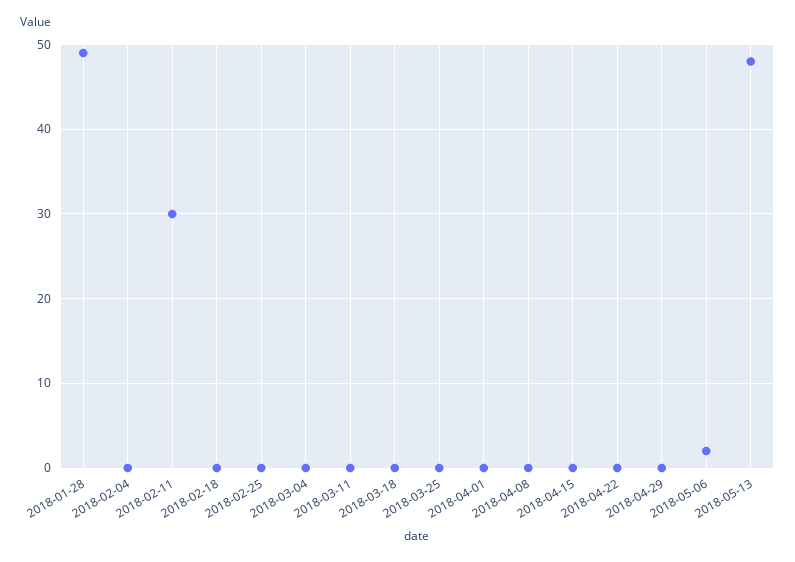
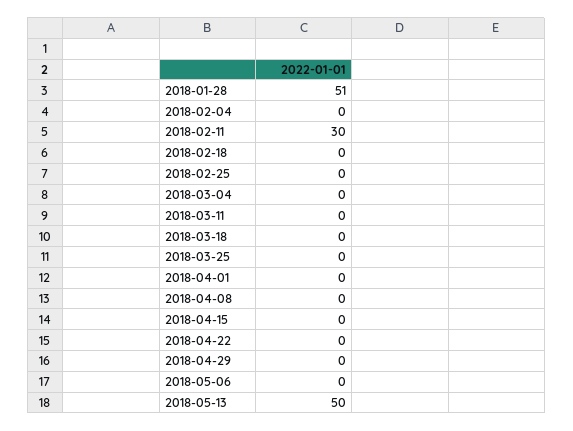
  {
-   "2018-01-28": 49,
+   "2018-01-28": 51,
    "2018-02-04": 0,
    "2018-02-11": 30,
    "2018-02-18": 0,
    "2018-02-25": 0,
    "2018-03-04": 0,
    "2018-03-11": 0,
    "2018-03-18": 0,
    "2018-03-25": 0,
    "2018-04-01": 0,
    "2018-04-08": 0,
    "2018-04-15": 0,
    "2018-04-22": 0,
    "2018-04-29": 0,
-   "2018-05-06": 2,
+   "2018-05-06": 0,
-   "2018-05-13": 48
+   "2018-05-13": 50
  }

